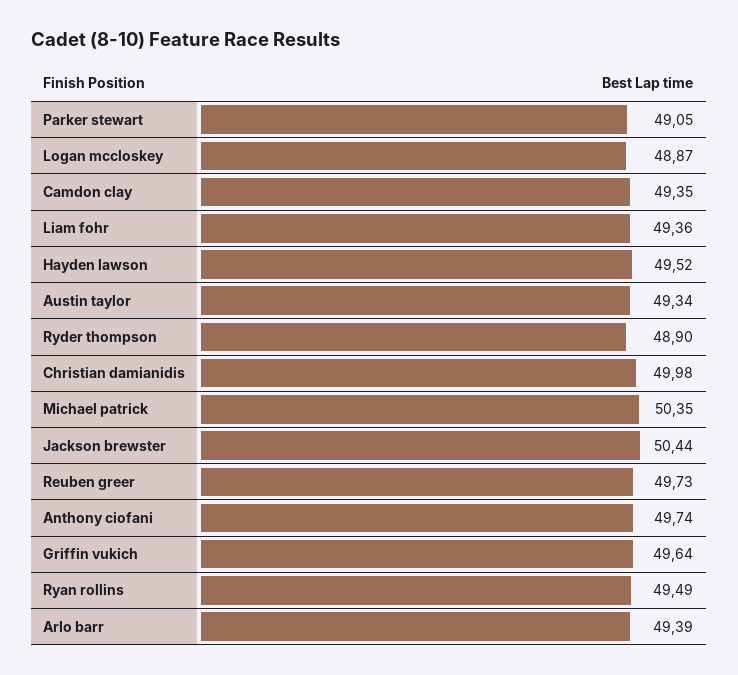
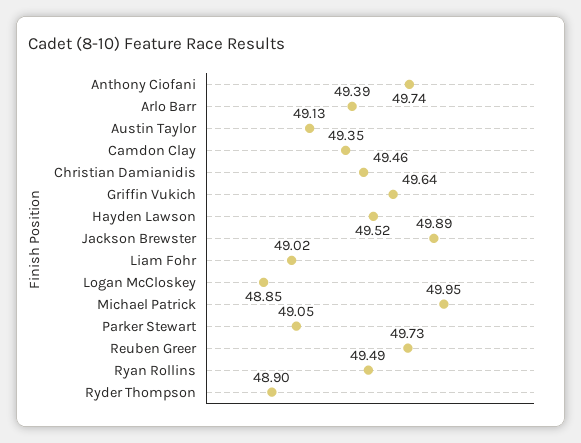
  {
    "Parker stewart": 49.05,
-   "Logan mccloskey": 48.87,
+   "Logan mccloskey": 48.85,
    "Camdon clay": 49.35,
-   "Liam fohr": 49.36,
+   "Liam fohr": 49.02,
    "Hayden lawson": 49.52,
-   "Austin taylor": 49.34,
+   "Austin taylor": 49.13,
    "Ryder thompson": 48.9,
-   "Christian damianidis": 49.98,
+   "Christian damianidis": 49.46,
-   "Michael patrick": 50.35,
+   "Michael patrick": 49.95,
-   "Jackson brewster": 50.44,
+   "Jackson brewster": 49.89,
    "Reuben greer": 49.73,
    "Anthony ciofani": 49.74,
    "Griffin vukich": 49.64,
    "Ryan rollins": 49.49,
    "Arlo barr": 49.39
  }

